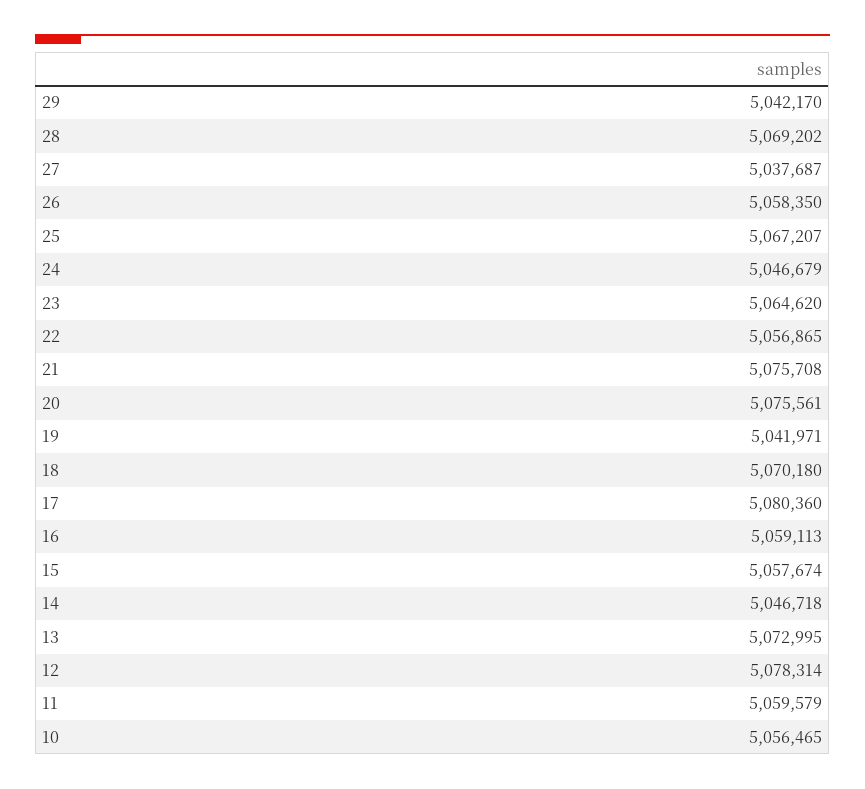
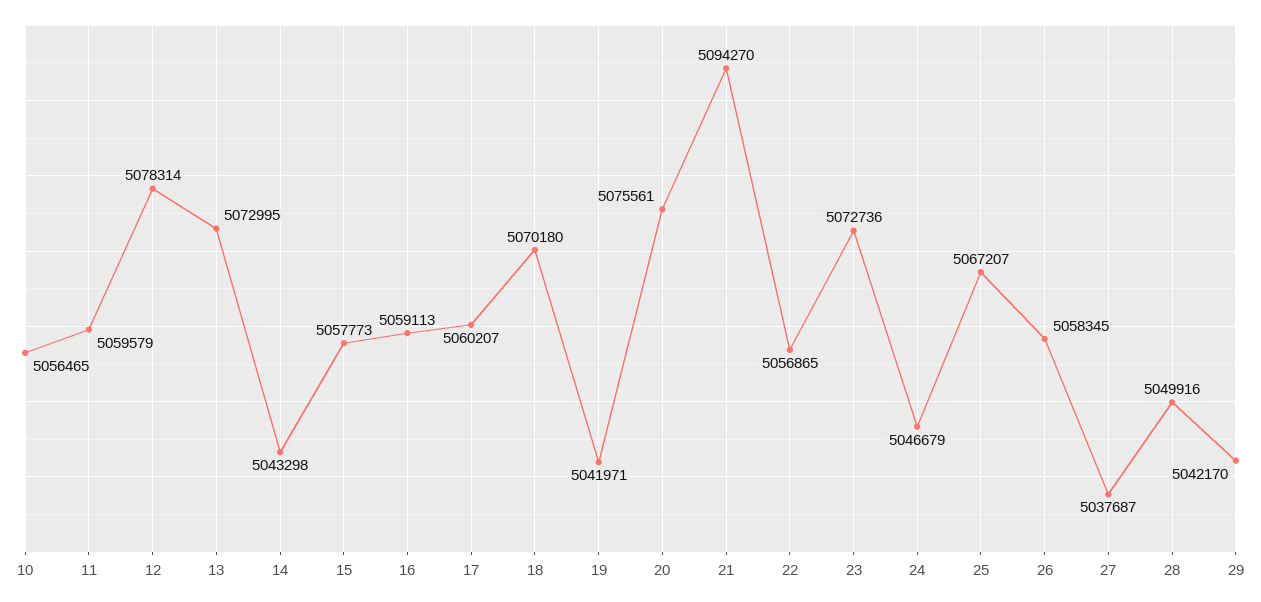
  {
    "29": 5042170,
-   "28": 5069202,
+   "28": 5049916,
    "27": 5037687,
-   "26": 5058350,
+   "26": 5058345,
    "25": 5067207,
    "24": 5046679,
-   "23": 5064620,
+   "23": 5072736,
    "22": 5056865,
-   "21": 5075708,
+   "21": 5094270,
    "20": 5075561,
    "19": 5041971,
    "18": 5070180,
-   "17": 5080360,
+   "17": 5060207,
    "16": 5059113,
-   "15": 5057674,
+   "15": 5057773,
-   "14": 5046718,
+   "14": 5043298,
    "13": 5072995,
    "12": 5078314,
    "11": 5059579,
    "10": 5056465
  }

